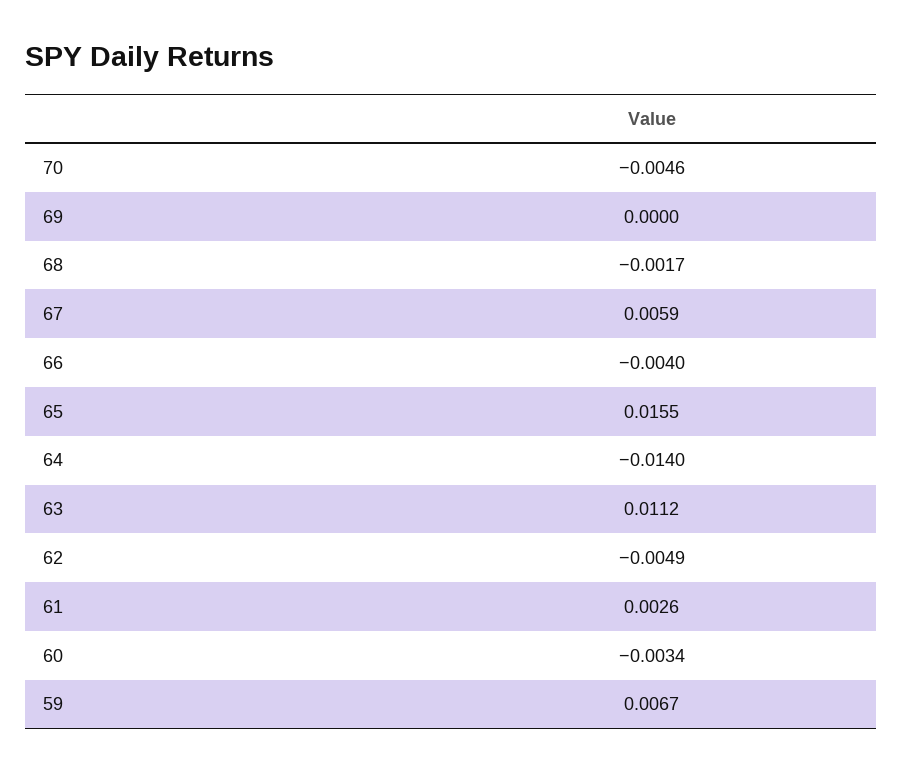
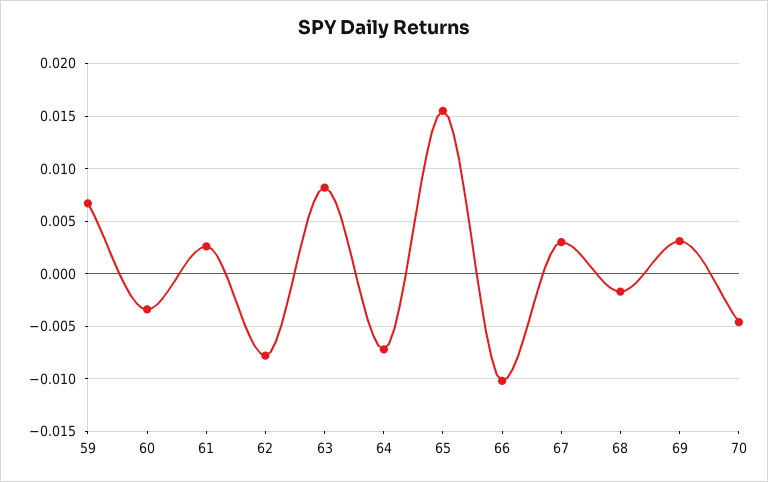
  {
    "70": -0.0046,
-   "69": 0,
+   "69": 0.003,
    "68": -0.0017,
-   "67": 0.0059,
+   "67": 0.003,
-   "66": -0.004,
+   "66": -0.01,
    "65": 0.0155,
-   "64": -0.014,
+   "64": -0.007,
-   "63": 0.0112,
+   "63": 0.008,
-   "62": -0.0049,
+   "62": -0.008,
    "61": 0.0026,
    "60": -0.0034,
    "59": 0.0067
  }

